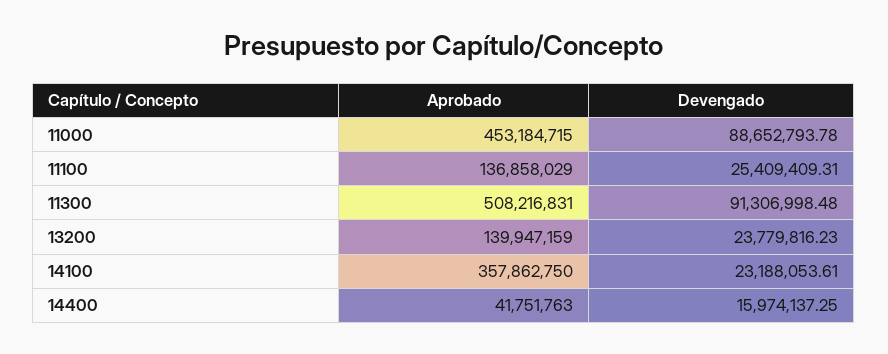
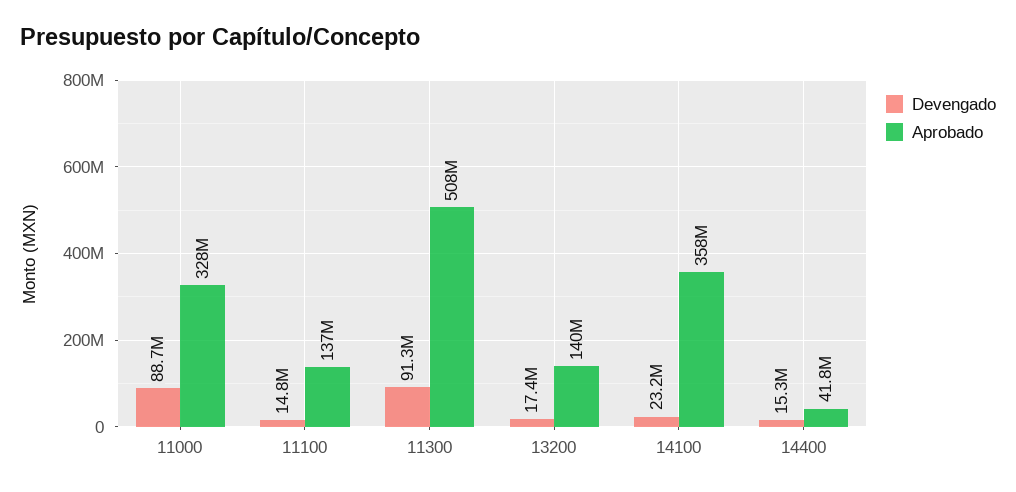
  {
    "Aprobado": {
-     "11000": 453184715,
+     "11000": 328000000,
      "11100": 136858029,
      "11300": 508216831,
      "13200": 139947159,
      "14100": 357862750,
      "14400": 41751763
    },
    "Devengado": {
      "11000": 88652793.78,
-     "11100": 25409409.31,
+     "11100": 14800000,
      "11300": 91306998.48,
-     "13200": 23779816.23,
+     "13200": 17400000,
      "14100": 23188053.61,
-     "14400": 15974137.25
+     "14400": 15300000
    }
  }

